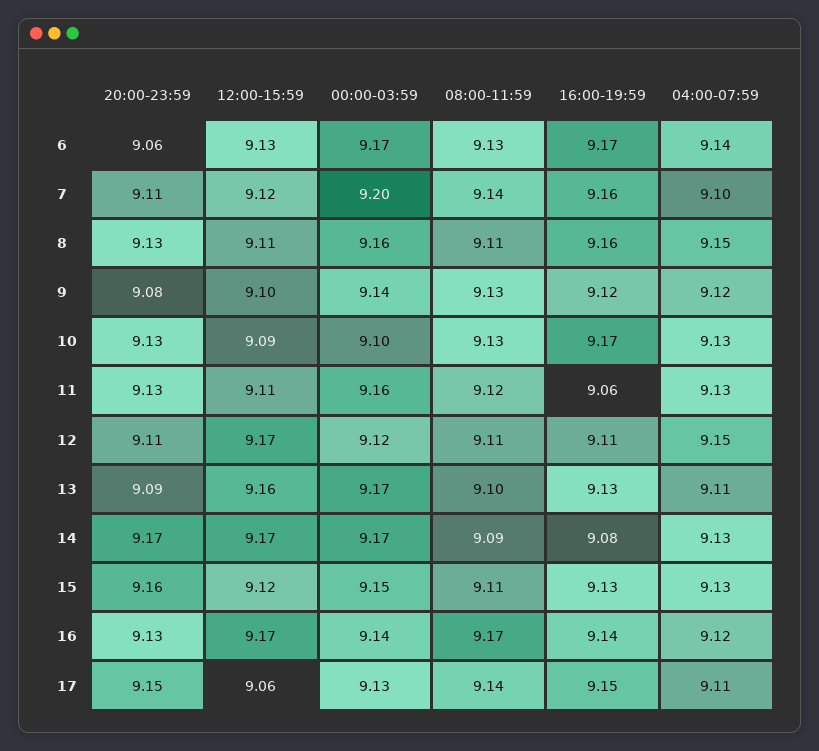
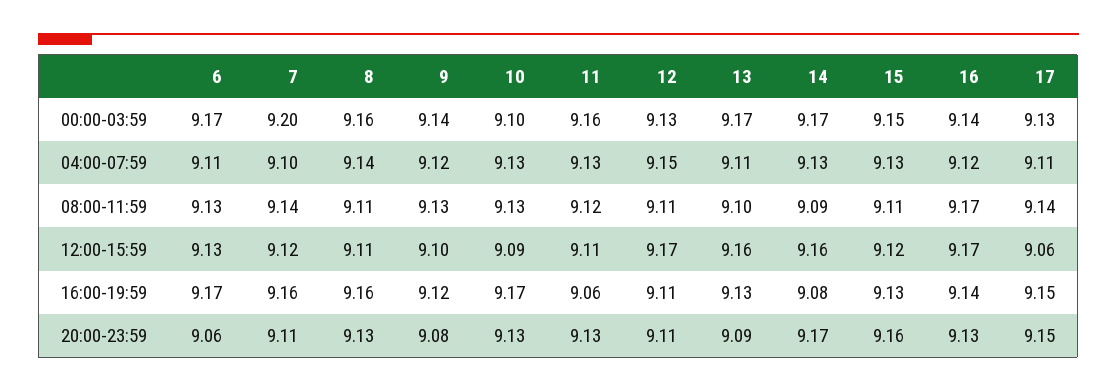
  {
    "20:00-23:59": {
      "6": 9.06,
      "7": 9.11,
      "8": 9.13,
      "9": 9.08,
      "10": 9.13,
      "11": 9.13,
      "12": 9.11,
      "13": 9.09,
      "14": 9.17,
      "15": 9.16,
      "16": 9.13,
      "17": 9.15
    },
    "12:00-15:59": {
      "6": 9.13,
      "7": 9.12,
      "8": 9.11,
      "9": 9.1,
      "10": 9.09,
      "11": 9.11,
      "12": 9.17,
      "13": 9.16,
-     "14": 9.17,
+     "14": 9.16,
      "15": 9.12,
      "16": 9.17,
      "17": 9.06
    },
    "00:00-03:59": {
      "6": 9.17,
      "7": 9.2,
      "8": 9.16,
      "9": 9.14,
      "10": 9.1,
      "11": 9.16,
-     "12": 9.12,
+     "12": 9.13,
      "13": 9.17,
      "14": 9.17,
      "15": 9.15,
      "16": 9.14,
      "17": 9.13
    },
    "08:00-11:59": {
      "6": 9.13,
      "7": 9.14,
      "8": 9.11,
      "9": 9.13,
      "10": 9.13,
      "11": 9.12,
      "12": 9.11,
      "13": 9.1,
      "14": 9.09,
      "15": 9.11,
      "16": 9.17,
      "17": 9.14
    },
    "16:00-19:59": {
      "6": 9.17,
      "7": 9.16,
      "8": 9.16,
      "9": 9.12,
      "10": 9.17,
      "11": 9.06,
      "12": 9.11,
      "13": 9.13,
      "14": 9.08,
      "15": 9.13,
      "16": 9.14,
      "17": 9.15
    },
    "04:00-07:59": {
-     "6": 9.14,
+     "6": 9.11,
      "7": 9.1,
-     "8": 9.15,
+     "8": 9.14,
      "9": 9.12,
      "10": 9.13,
      "11": 9.13,
      "12": 9.15,
      "13": 9.11,
      "14": 9.13,
      "15": 9.13,
      "16": 9.12,
      "17": 9.11
    }
  }

